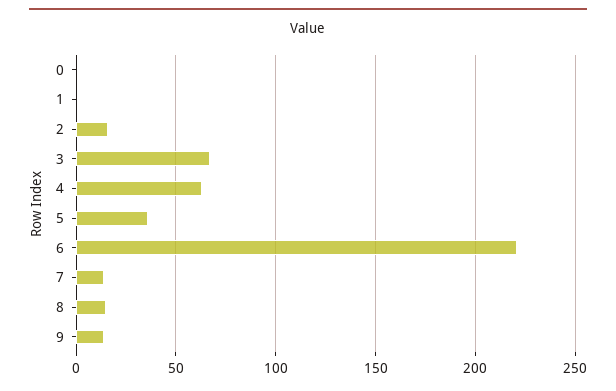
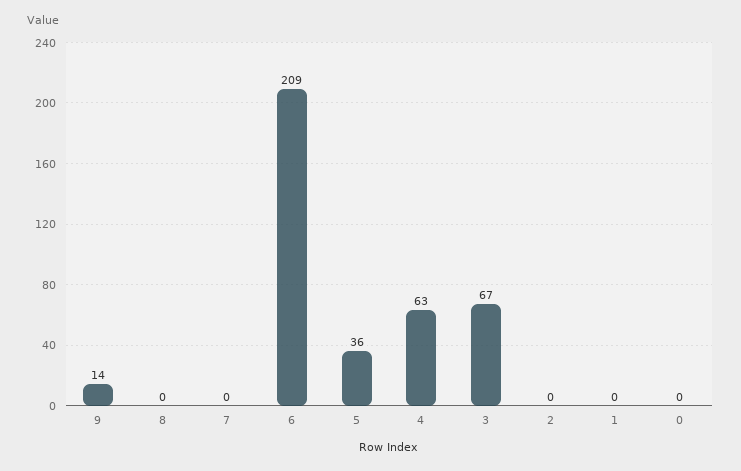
  {
    "0": 0,
    "1": 0,
-   "2": 15,
+   "2": 0,
    "3": 67,
    "4": 63,
    "5": 36,
-   "6": 220,
+   "6": 209,
-   "7": 15,
+   "7": 0,
-   "8": 15,
+   "8": 0,
    "9": 14
  }

